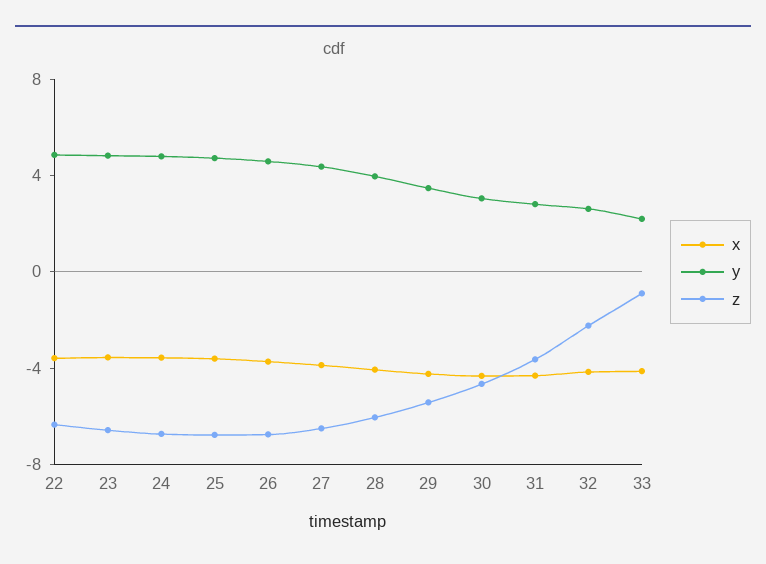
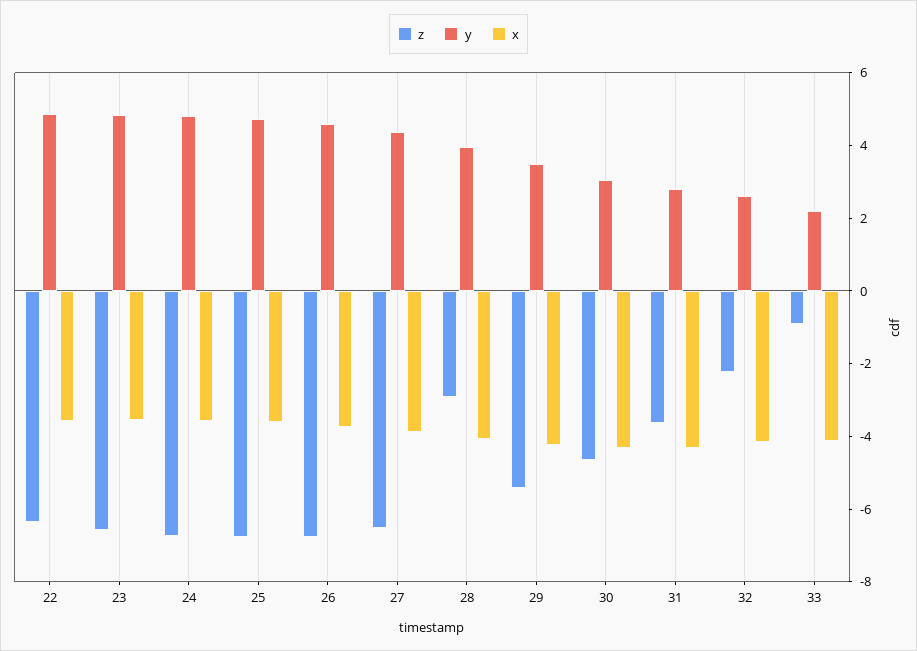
  {
    "x": {
      "22": -3.5,
      "23": -3.5,
      "24": -3.5,
      "25": -3.5,
      "26": -3.5,
      "27": -4,
      "28": -4,
      "29": -4,
      "30": -4.5,
      "31": -4.5,
      "32": -4,
      "33": -4
    },
    "y": {
      "22": 5,
      "23": 5,
      "24": 5,
      "25": 4.5,
      "26": 4.5,
      "27": 4.5,
      "28": 4,
      "29": 3.5,
      "30": 3,
      "31": 3,
      "32": 2.5,
      "33": 2
    },
    "z": {
      "22": -6.5,
      "23": -6.5,
      "24": -6.5,
      "25": -7,
      "26": -7,
      "27": -6.5,
-     "28": -6,
+     "28": -3,
      "29": -5.5,
      "30": -4.5,
      "31": -3.5,
      "32": -2,
      "33": -1
    }
  }

